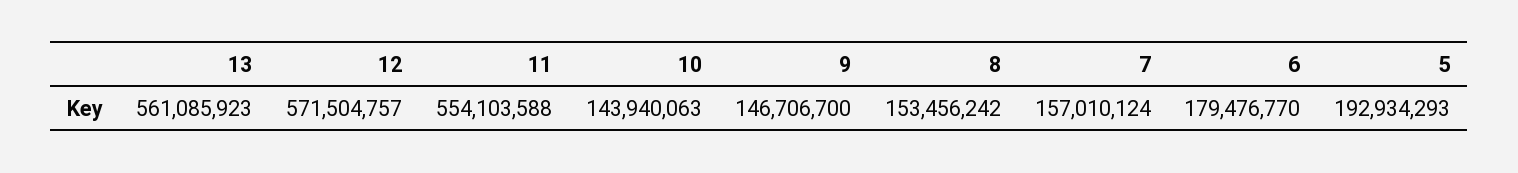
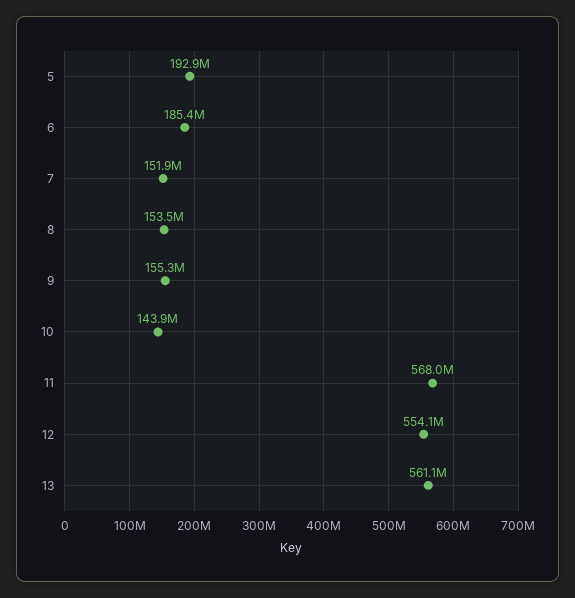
  {
    "13": 561085923,
-   "12": 571504757,
+   "12": 554100000,
-   "11": 554103588,
+   "11": 568000000,
    "10": 143940063,
-   "9": 146706700,
+   "9": 155300000,
    "8": 153456242,
-   "7": 157010124,
+   "7": 151900000,
-   "6": 179476770,
+   "6": 185400000,
    "5": 192934293
  }

